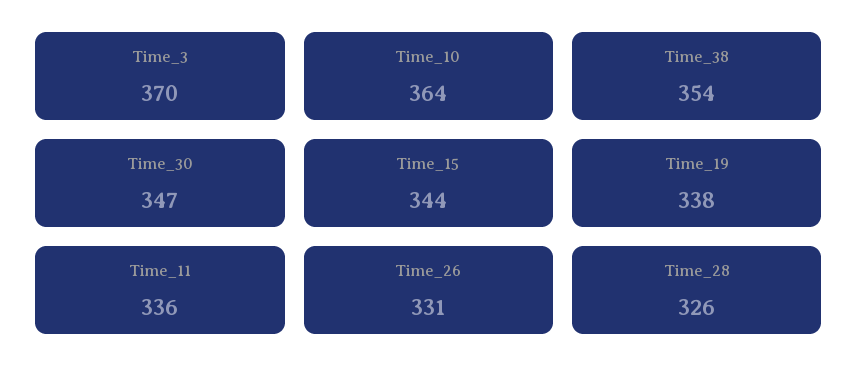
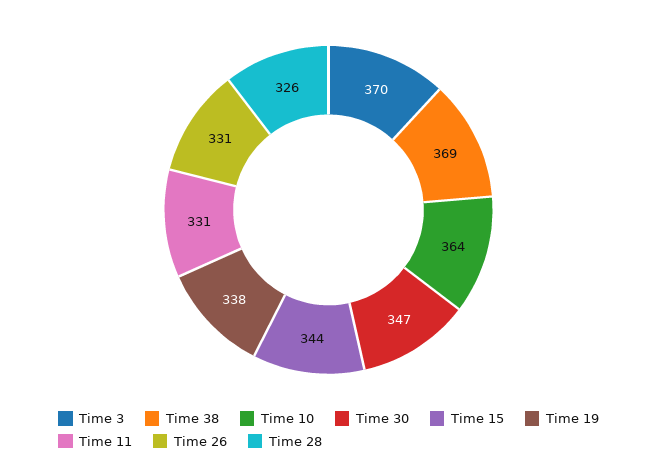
  {
    "Time_3": 370,
    "Time_10": 364,
-   "Time_38": 354,
+   "Time_38": 369,
    "Time_30": 347,
    "Time_15": 344,
    "Time_19": 338,
-   "Time_11": 336,
+   "Time_11": 331,
    "Time_26": 331,
    "Time_28": 326
  }

